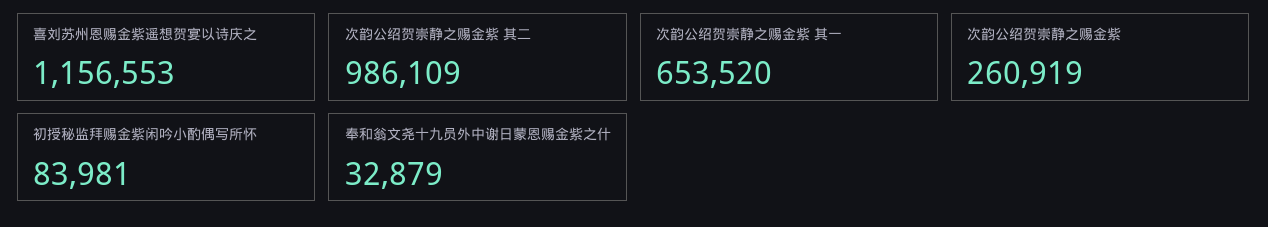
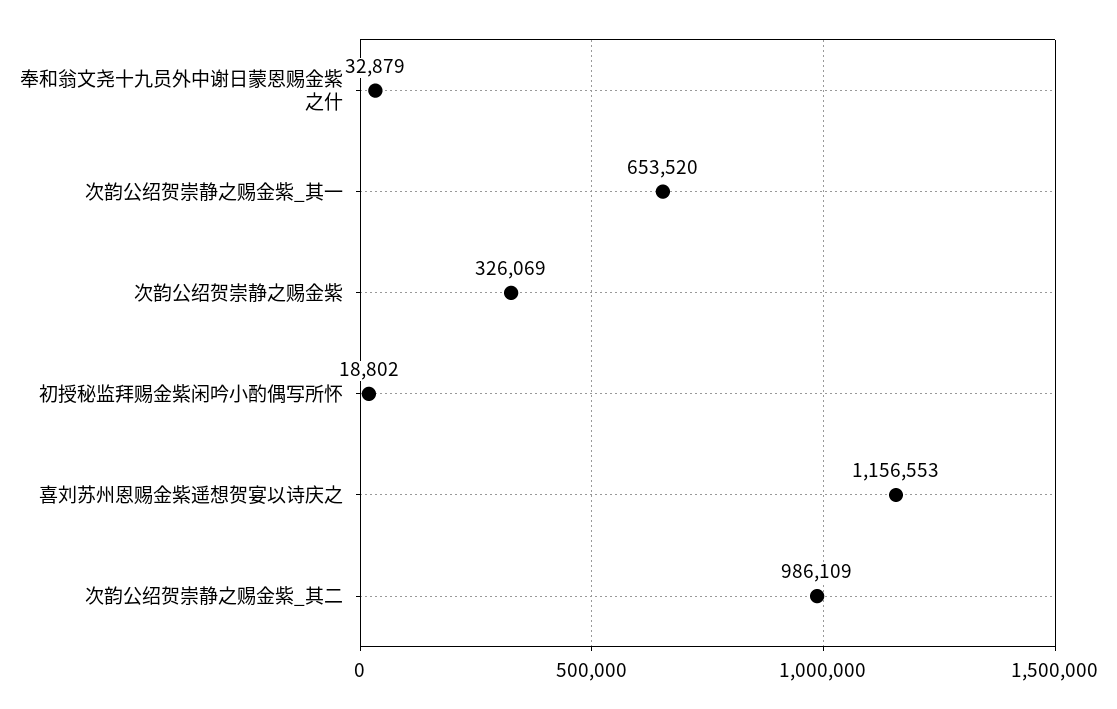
  {
    "喜刘苏州恩赐金紫遥想贺宴以诗庆之": 1156553,
    "次韵公绍贺崇静之赐金紫 其二": 986109,
    "次韵公绍贺崇静之赐金紫 其一": 653520,
-   "次韵公绍贺崇静之赐金紫": 260919,
+   "次韵公绍贺崇静之赐金紫": 326069,
-   "初授秘监拜赐金紫闲吟小酌偶写所怀": 83981,
+   "初授秘监拜赐金紫闲吟小酌偶写所怀": 18802,
    "奉和翁文尧十九员外中谢日蒙恩赐金紫之什": 32879
  }

